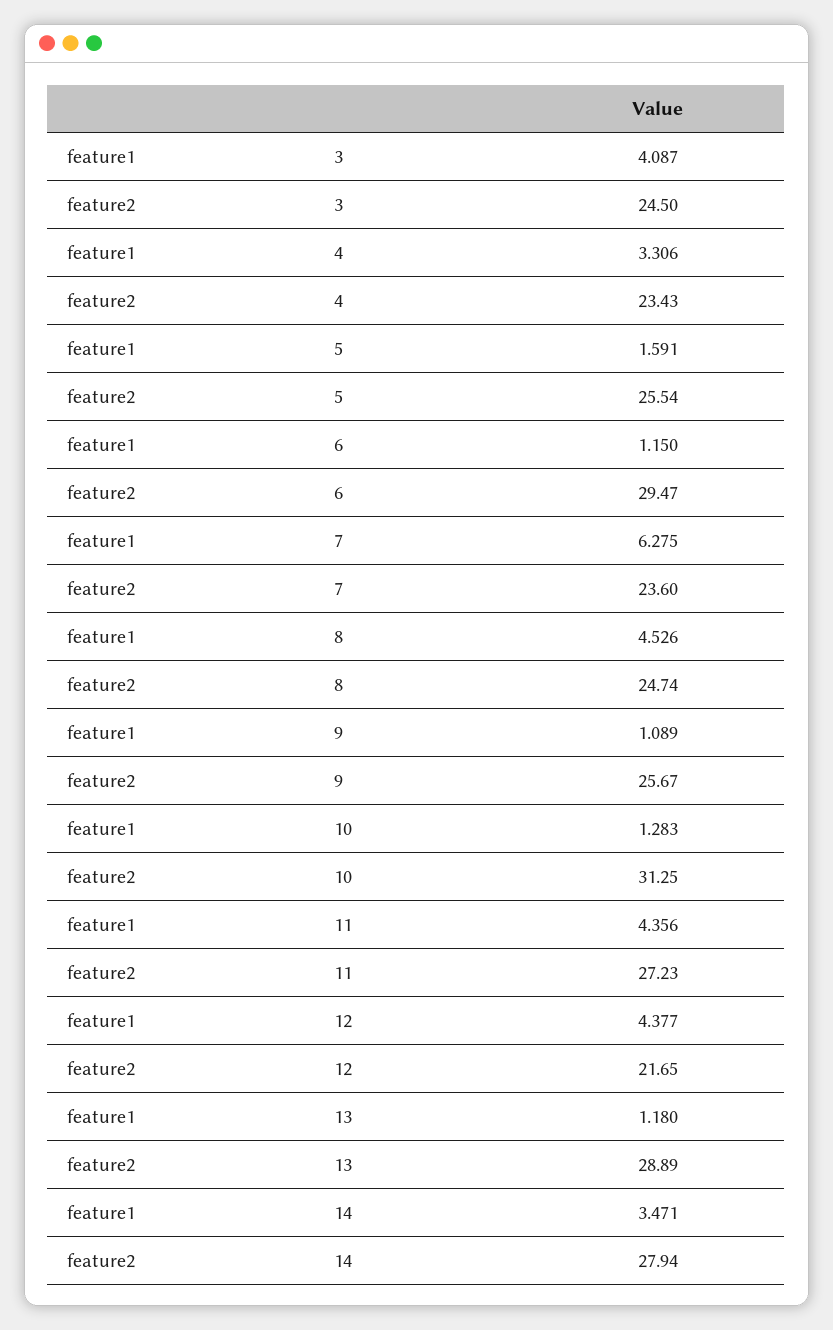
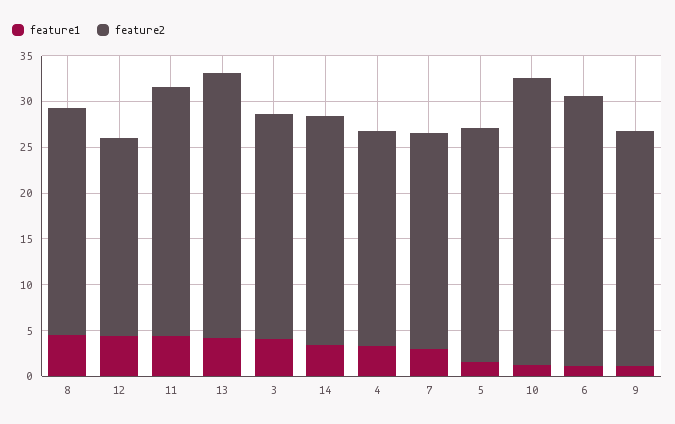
  {
    "feature1": {
      "3": 4.087,
      "4": 3.306,
      "5": 1.591,
      "6": 1.15,
-     "7": 6.275,
+     "7": 3,
      "8": 4.526,
      "9": 1.089,
      "10": 1.283,
      "11": 4.356,
      "12": 4.377,
-     "13": 1.18,
+     "13": 4,
      "14": 3.471
    },
    "feature2": {
      "3": 24.5,
      "4": 23.43,
      "5": 25.54,
      "6": 29.47,
      "7": 23.6,
      "8": 24.74,
      "9": 25.67,
      "10": 31.25,
      "11": 27.23,
      "12": 21.65,
      "13": 28.89,
-     "14": 27.94
+     "14": 25
    }
  }

